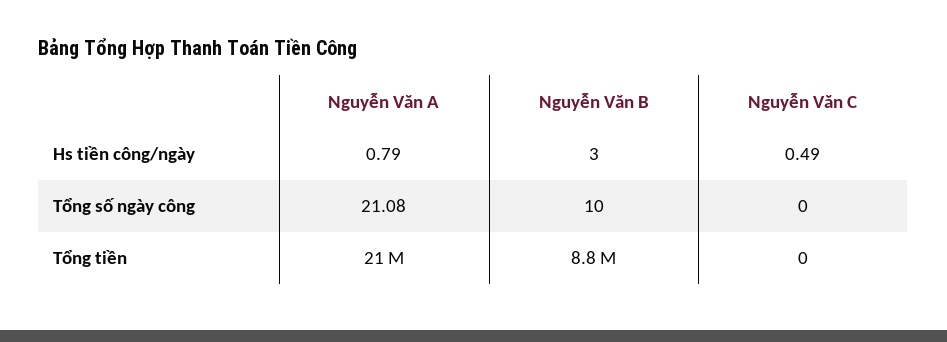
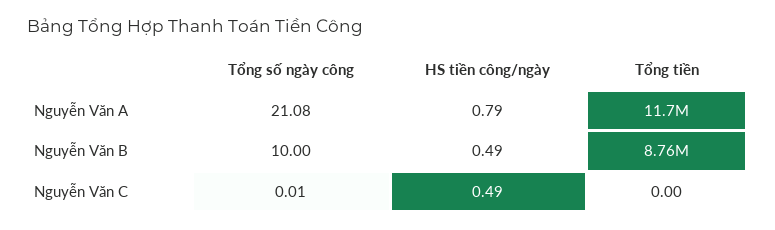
  {
    "Nguyễn Văn A": {
      "Hs tiền công/ngày": 0.79,
      "Tổng số ngày công": 21.08,
-     "Tổng tiền": 21000000
+     "Tổng tiền": 11700000
    },
    "Nguyễn Văn B": {
-     "Hs tiền công/ngày": 3,
+     "Hs tiền công/ngày": 0.49,
      "Tổng số ngày công": 10,
      "Tổng tiền": 8760000
    },
    "Nguyễn Văn C": {
      "Hs tiền công/ngày": 0.49,
-     "Tổng số ngày công": 0,
+     "Tổng số ngày công": 0.01,
      "Tổng tiền": 0
    }
  }

